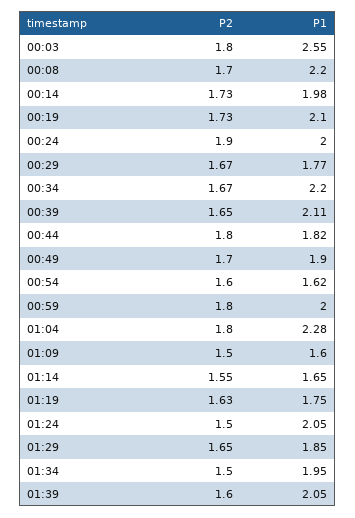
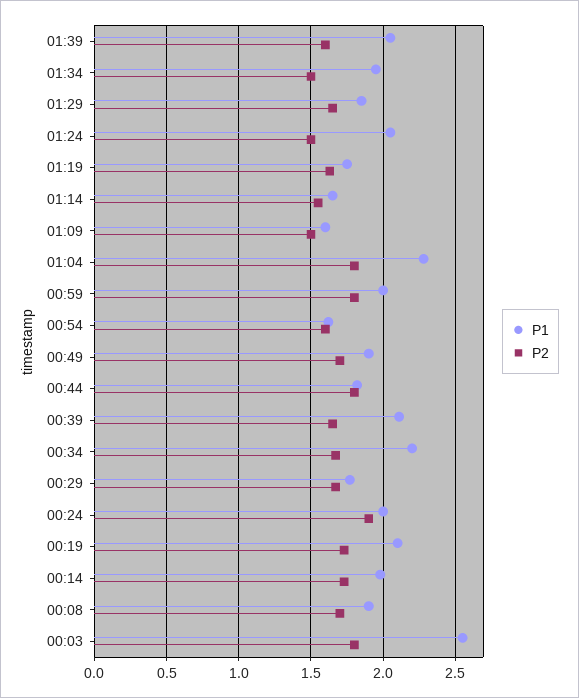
  {
    "P2": {
      "00:03": 1.8,
      "00:08": 1.7,
      "00:14": 1.73,
      "00:19": 1.73,
      "00:24": 1.9,
      "00:29": 1.67,
      "00:34": 1.67,
      "00:39": 1.65,
      "00:44": 1.8,
      "00:49": 1.7,
      "00:54": 1.6,
      "00:59": 1.8,
      "01:04": 1.8,
      "01:09": 1.5,
      "01:14": 1.55,
      "01:19": 1.63,
      "01:24": 1.5,
      "01:29": 1.65,
      "01:34": 1.5,
      "01:39": 1.6
    },
    "P1": {
      "00:03": 2.55,
-     "00:08": 2.2,
+     "00:08": 1.9,
      "00:14": 1.98,
      "00:19": 2.1,
      "00:24": 2,
      "00:29": 1.77,
      "00:34": 2.2,
      "00:39": 2.11,
      "00:44": 1.82,
      "00:49": 1.9,
      "00:54": 1.62,
      "00:59": 2,
      "01:04": 2.28,
      "01:09": 1.6,
      "01:14": 1.65,
      "01:19": 1.75,
      "01:24": 2.05,
      "01:29": 1.85,
      "01:34": 1.95,
      "01:39": 2.05
    }
  }

